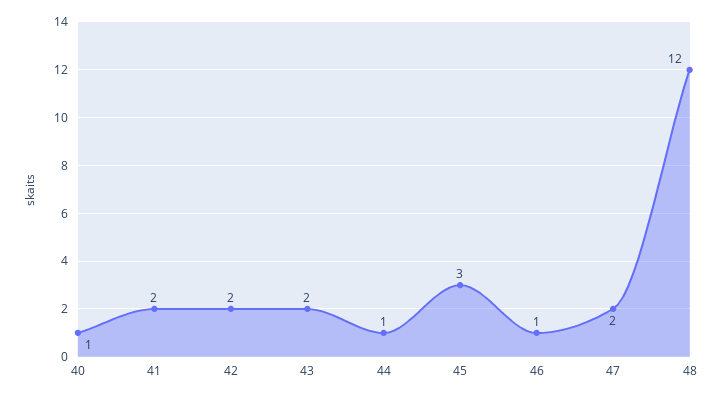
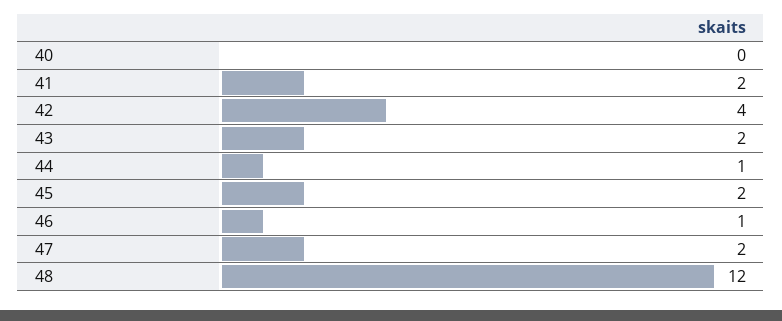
  {
-   "40": 1,
+   "40": 0,
    "41": 2,
-   "42": 2,
+   "42": 4,
    "43": 2,
    "44": 1,
-   "45": 3,
+   "45": 2,
    "46": 1,
    "47": 2,
    "48": 12
  }

